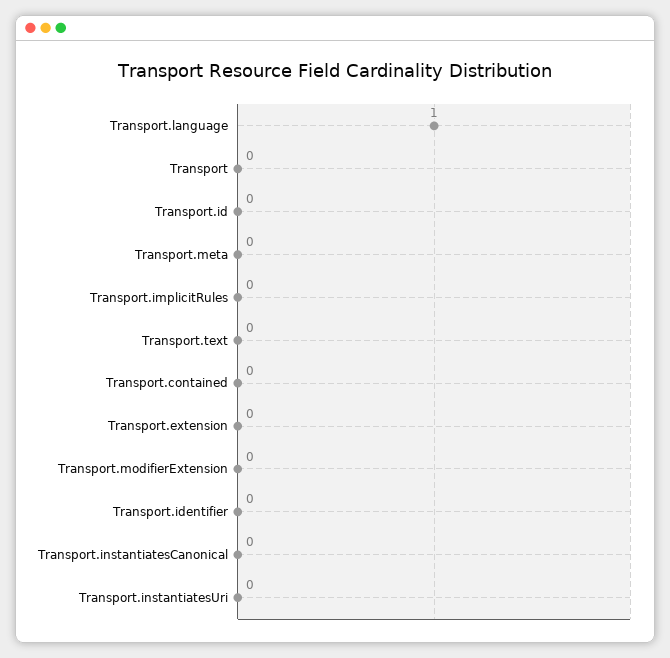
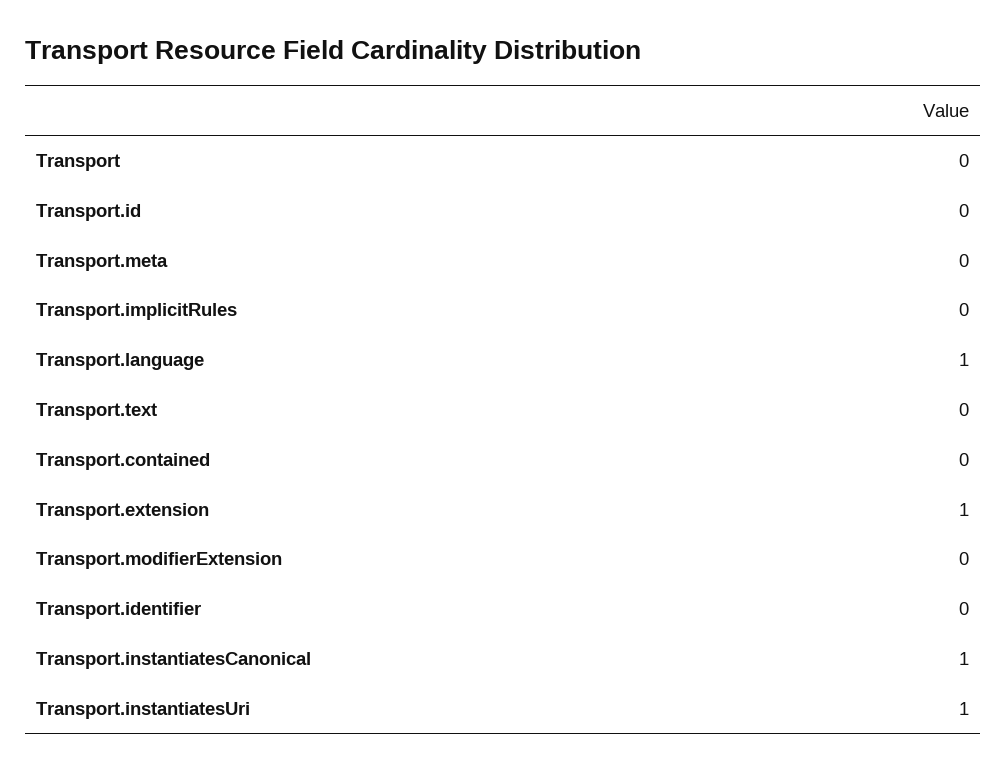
  {
    "Transport.language": 1,
    "Transport": 0,
    "Transport.id": 0,
    "Transport.meta": 0,
    "Transport.implicitRules": 0,
    "Transport.text": 0,
    "Transport.contained": 0,
-   "Transport.extension": 0,
+   "Transport.extension": 1,
    "Transport.modifierExtension": 0,
    "Transport.identifier": 0,
-   "Transport.instantiatesCanonical": 0,
+   "Transport.instantiatesCanonical": 1,
-   "Transport.instantiatesUri": 0
+   "Transport.instantiatesUri": 1
  }

